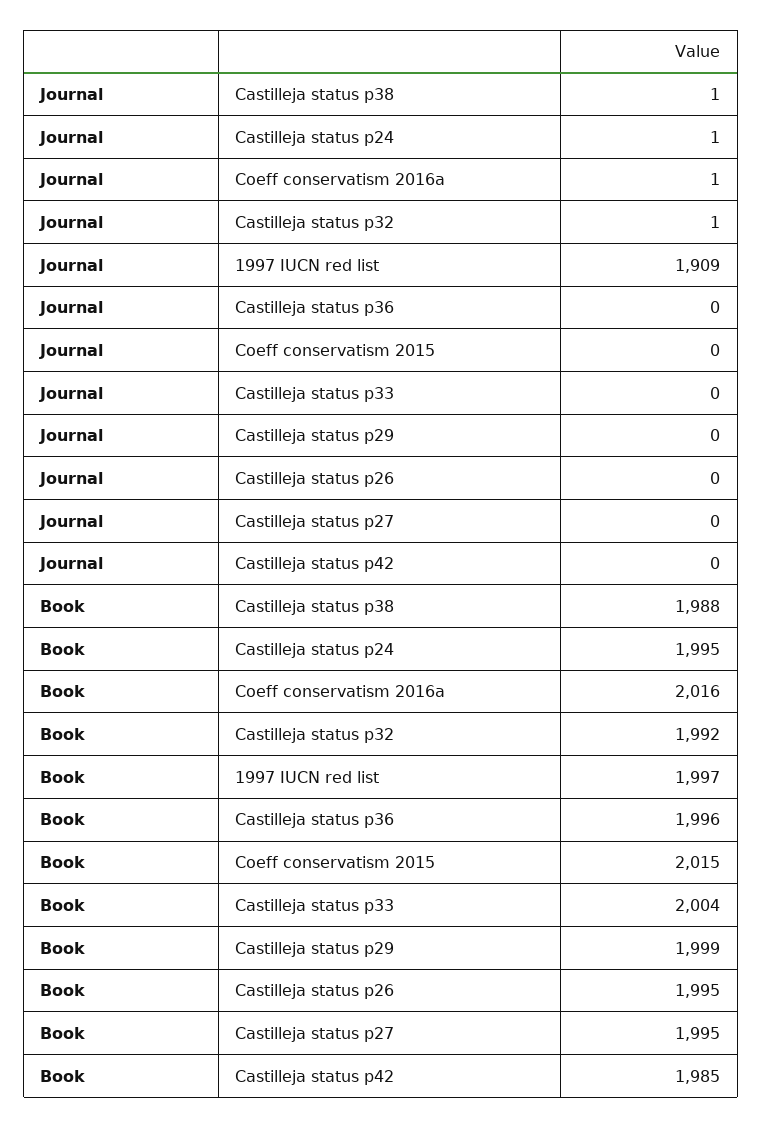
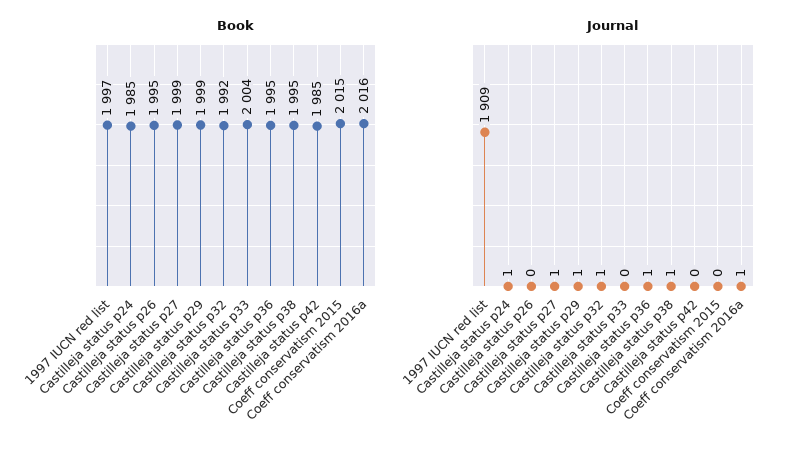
  {
    "Journal": {
      "Castilleja status p38": 1,
      "Castilleja status p24": 1,
      "Coeff conservatism 2016a": 1,
      "Castilleja status p32": 1,
      "1997 IUCN red list": 1909,
-     "Castilleja status p36": 0,
+     "Castilleja status p36": 1,
      "Coeff conservatism 2015": 0,
      "Castilleja status p33": 0,
-     "Castilleja status p29": 0,
+     "Castilleja status p29": 1,
      "Castilleja status p26": 0,
-     "Castilleja status p27": 0,
+     "Castilleja status p27": 1,
      "Castilleja status p42": 0
    },
    "Book": {
-     "Castilleja status p38": 1988,
+     "Castilleja status p38": 1995,
-     "Castilleja status p24": 1995,
+     "Castilleja status p24": 1985,
      "Coeff conservatism 2016a": 2016,
      "Castilleja status p32": 1992,
      "1997 IUCN red list": 1997,
-     "Castilleja status p36": 1996,
+     "Castilleja status p36": 1995,
      "Coeff conservatism 2015": 2015,
      "Castilleja status p33": 2004,
      "Castilleja status p29": 1999,
      "Castilleja status p26": 1995,
-     "Castilleja status p27": 1995,
+     "Castilleja status p27": 1999,
      "Castilleja status p42": 1985
    }
  }

